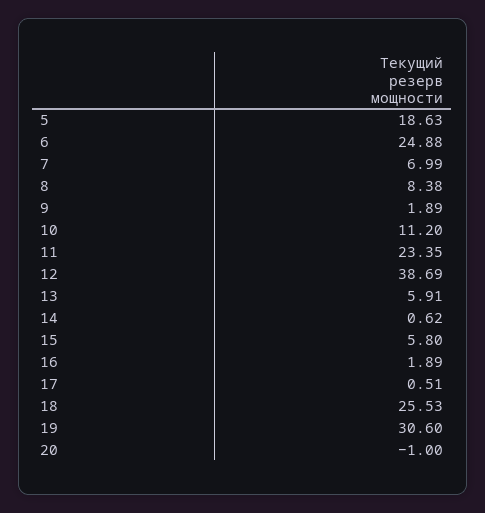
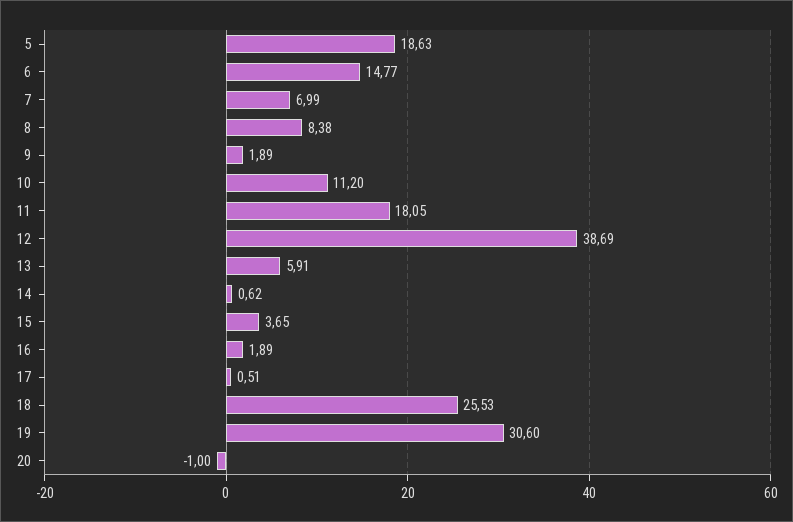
  {
    "5": 18.63,
-   "6": 24.88,
+   "6": 14.77,
    "7": 6.99,
    "8": 8.38,
    "9": 1.89,
    "10": 11.2,
-   "11": 23.35,
+   "11": 18.05,
    "12": 38.69,
    "13": 5.91,
    "14": 0.62,
-   "15": 5.8,
+   "15": 3.65,
    "16": 1.89,
    "17": 0.51,
    "18": 25.53,
    "19": 30.6,
    "20": -1
  }

